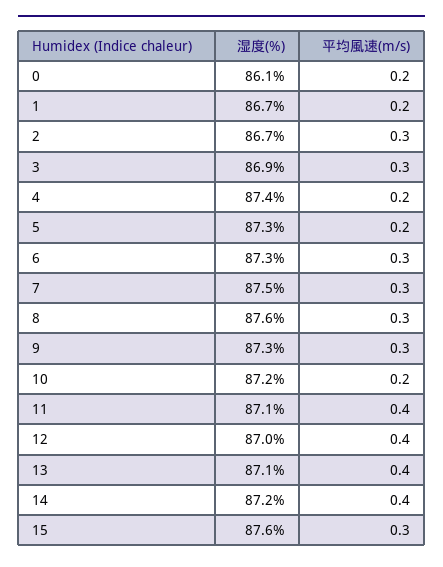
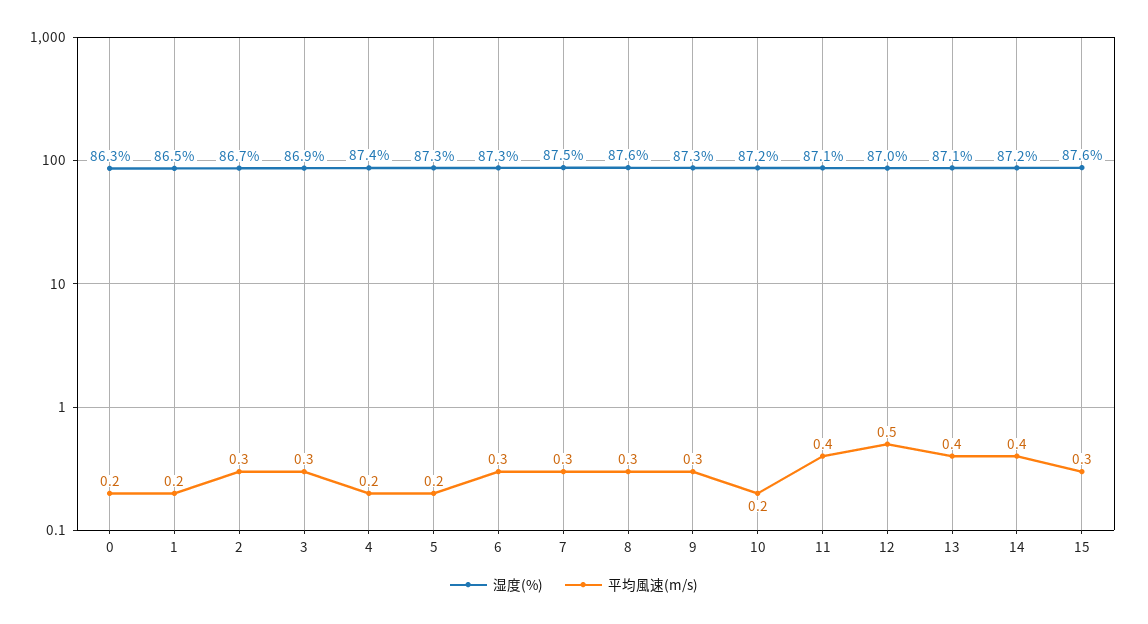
  {
    "湿度(%)": {
-     "0": 86.1,
+     "0": 86.3,
-     "1": 86.7,
+     "1": 86.5,
      "2": 86.7,
      "3": 86.9,
      "4": 87.4,
      "5": 87.3,
      "6": 87.3,
      "7": 87.5,
      "8": 87.6,
      "9": 87.3,
      "10": 87.2,
      "11": 87.1,
      "12": 87,
      "13": 87.1,
      "14": 87.2,
      "15": 87.6
    },
    "平均風速(m/s)": {
      "0": 0.2,
      "1": 0.2,
      "2": 0.3,
      "3": 0.3,
      "4": 0.2,
      "5": 0.2,
      "6": 0.3,
      "7": 0.3,
      "8": 0.3,
      "9": 0.3,
      "10": 0.2,
      "11": 0.4,
-     "12": 0.4,
+     "12": 0.5,
      "13": 0.4,
      "14": 0.4,
      "15": 0.3
    }
  }

